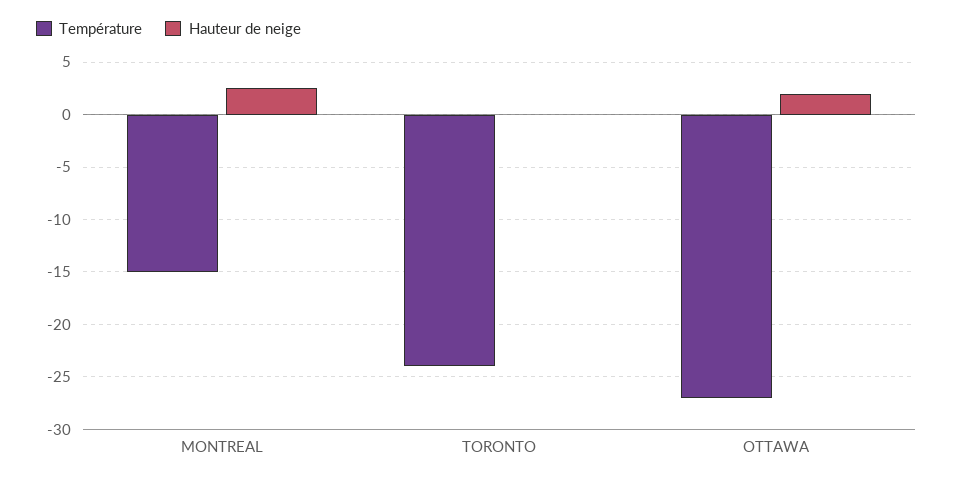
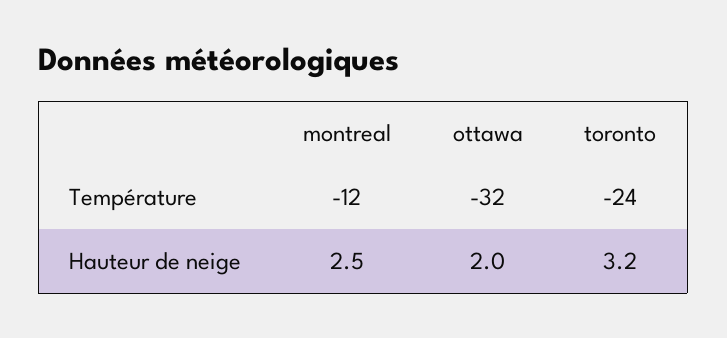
  {
    "Température": {
-     "MONTREAL": -15,
+     "MONTREAL": -12,
      "TORONTO": -24,
-     "OTTAWA": -27
+     "OTTAWA": -32
    },
    "Hauteur de neige": {
      "MONTREAL": 2.5,
-     "TORONTO": 0,
+     "TORONTO": 3.2,
      "OTTAWA": 2
    }
  }

